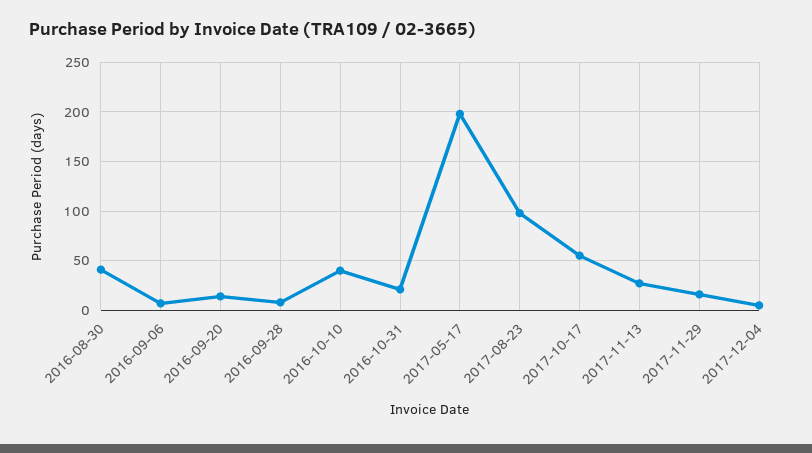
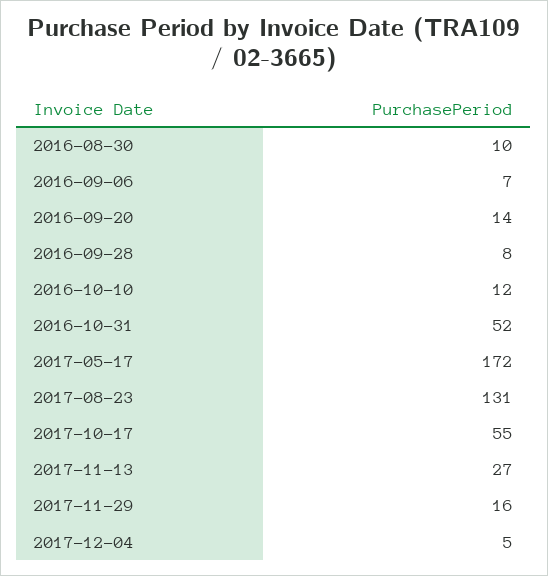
  {
-   "2016-08-30": 40,
+   "2016-08-30": 10,
    "2016-09-06": 7,
    "2016-09-20": 14,
    "2016-09-28": 8,
-   "2016-10-10": 40,
+   "2016-10-10": 12,
-   "2016-10-31": 20,
+   "2016-10-31": 52,
-   "2017-05-17": 200,
+   "2017-05-17": 172,
-   "2017-08-23": 100,
+   "2017-08-23": 131,
    "2017-10-17": 55,
    "2017-11-13": 27,
    "2017-11-29": 16,
    "2017-12-04": 5
  }

